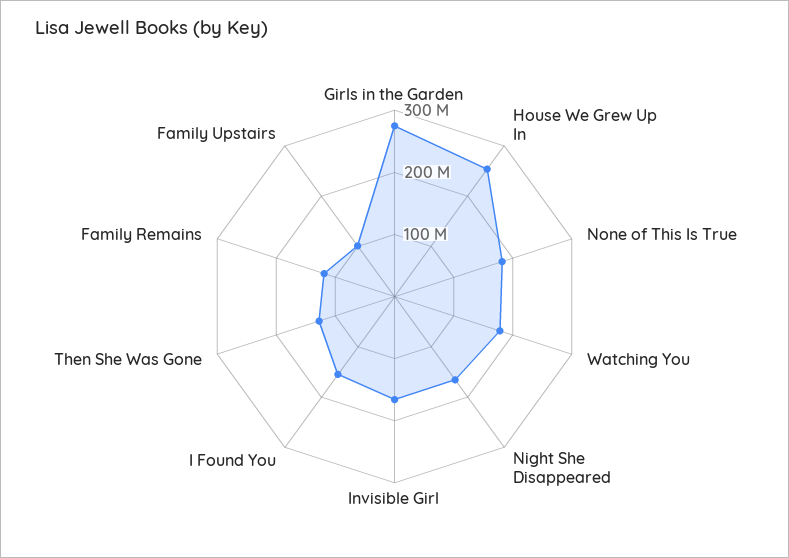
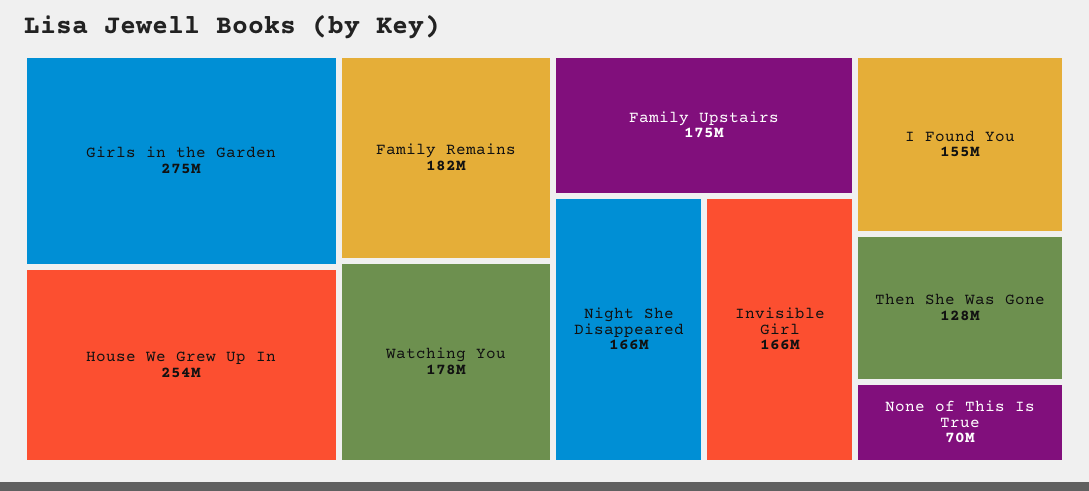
  {
    "Girls in the Garden": 275000000,
    "House We Grew Up In": 254000000,
-   "None of This Is True": 180000000,
+   "None of This Is True": 70000000,
    "Watching You": 178000000,
    "Night She Disappeared": 166000000,
    "Invisible Girl": 166000000,
    "I Found You": 155000000,
    "Then She Was Gone": 128000000,
-   "Family Remains": 120000000,
+   "Family Remains": 182000000,
-   "Family Upstairs": 100000000
+   "Family Upstairs": 175000000
  }

